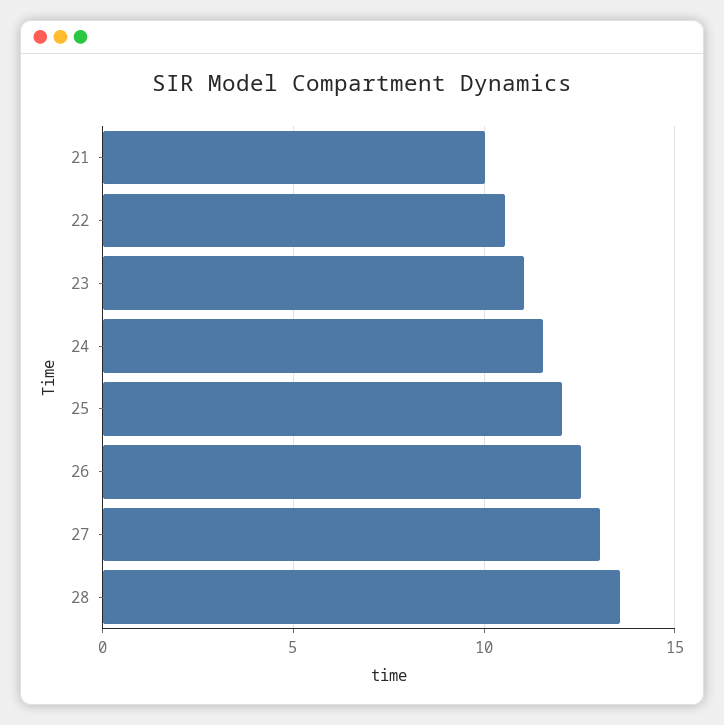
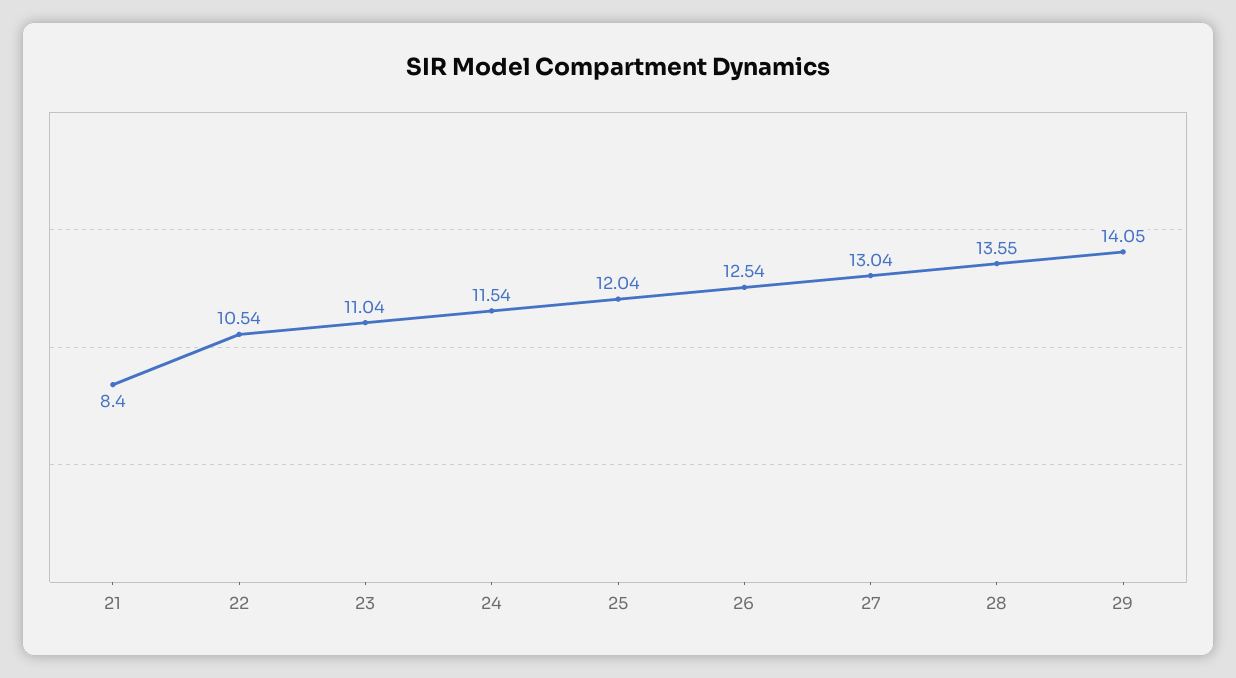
  {
-   "21": 10,
+   "21": 8.4,
    "22": 10.54,
    "23": 11.04,
    "24": 11.54,
    "25": 12.04,
    "26": 12.54,
    "27": 13.04,
-   "28": 13.55
+   "28": 13.55,
+   "29": 14.05
  }

